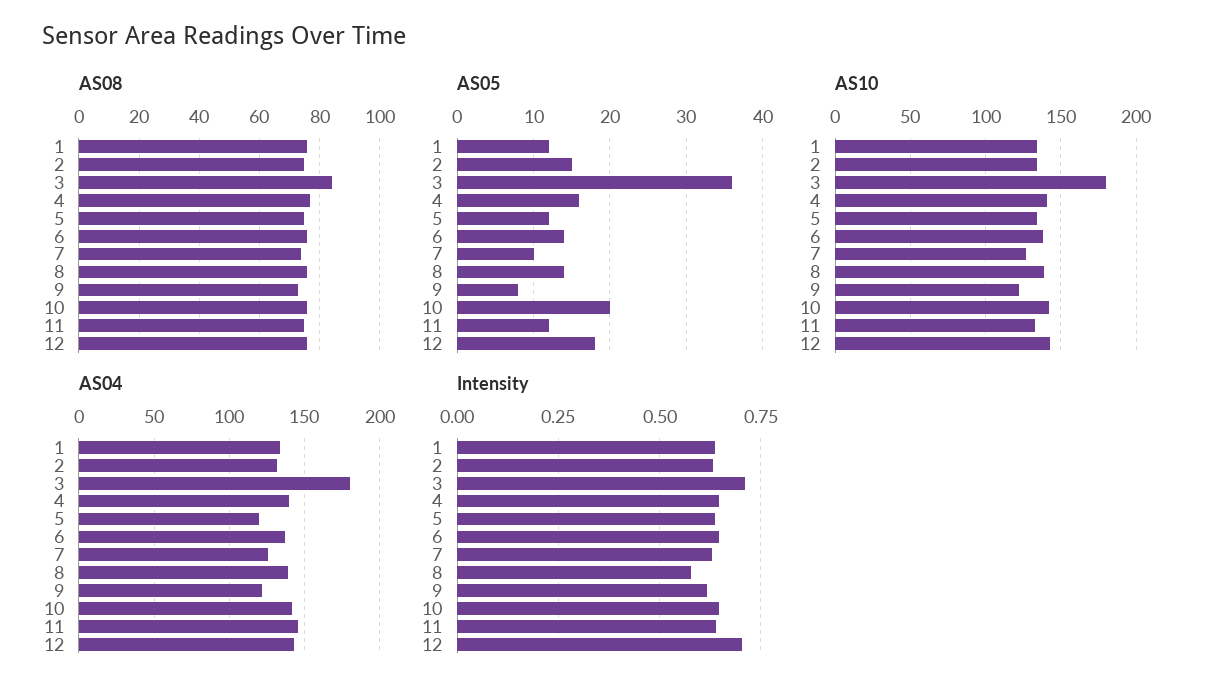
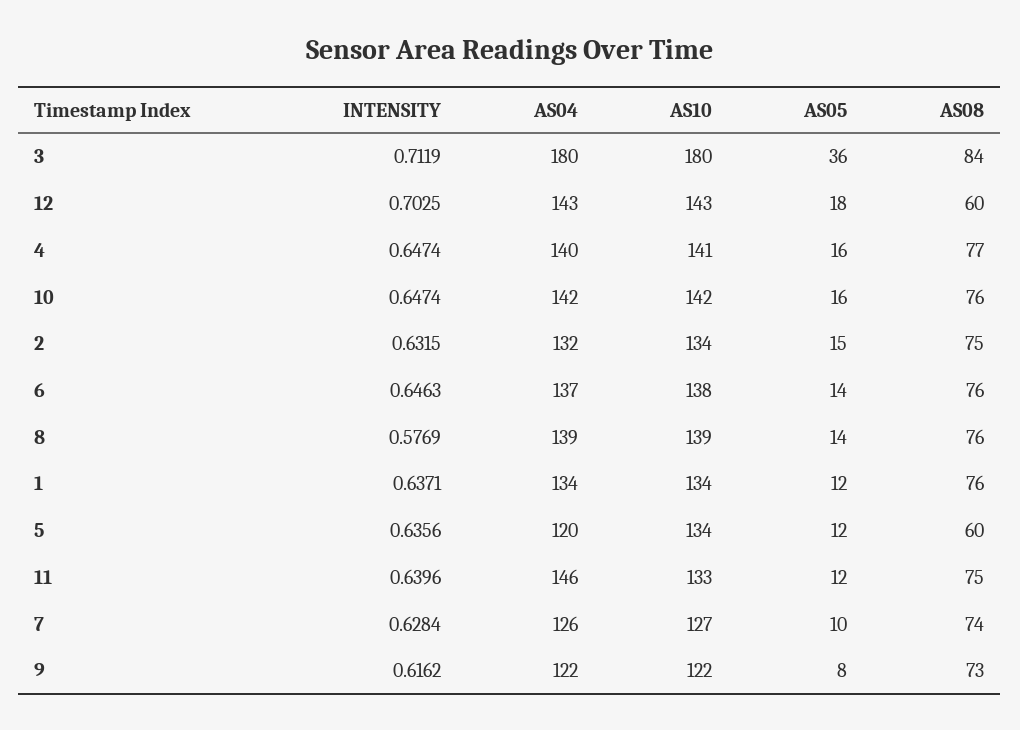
  {
    "AS08": {
      "1": 76,
      "2": 75,
      "3": 84,
      "4": 77,
-     "5": 75,
+     "5": 60,
      "6": 76,
      "7": 74,
      "8": 76,
      "9": 73,
      "10": 76,
      "11": 75,
-     "12": 75
+     "12": 60
    },
    "AS05": {
      "1": 12,
      "2": 15,
      "3": 36,
      "4": 16,
      "5": 12,
      "6": 14,
      "7": 10,
      "8": 14,
      "9": 8,
-     "10": 20,
+     "10": 16,
      "11": 12,
      "12": 18
    },
    "AS10": {
      "1": 134,
      "2": 134,
      "3": 180,
      "4": 141,
      "5": 134,
      "6": 138,
      "7": 127,
      "8": 139,
      "9": 122,
      "10": 142,
      "11": 133,
      "12": 143
    },
    "AS04": {
      "1": 134,
      "2": 132,
      "3": 180,
      "4": 140,
      "5": 120,
      "6": 137,
      "7": 126,
      "8": 139,
      "9": 122,
      "10": 142,
      "11": 146,
      "12": 143
    },
    "Intensity": {
      "1": 0.6371,
      "2": 0.6315,
      "3": 0.7119,
      "4": 0.6474,
      "5": 0.6356,
      "6": 0.6463,
      "7": 0.6284,
      "8": 0.5769,
      "9": 0.6162,
      "10": 0.6474,
      "11": 0.6396,
      "12": 0.7025
    }
  }

